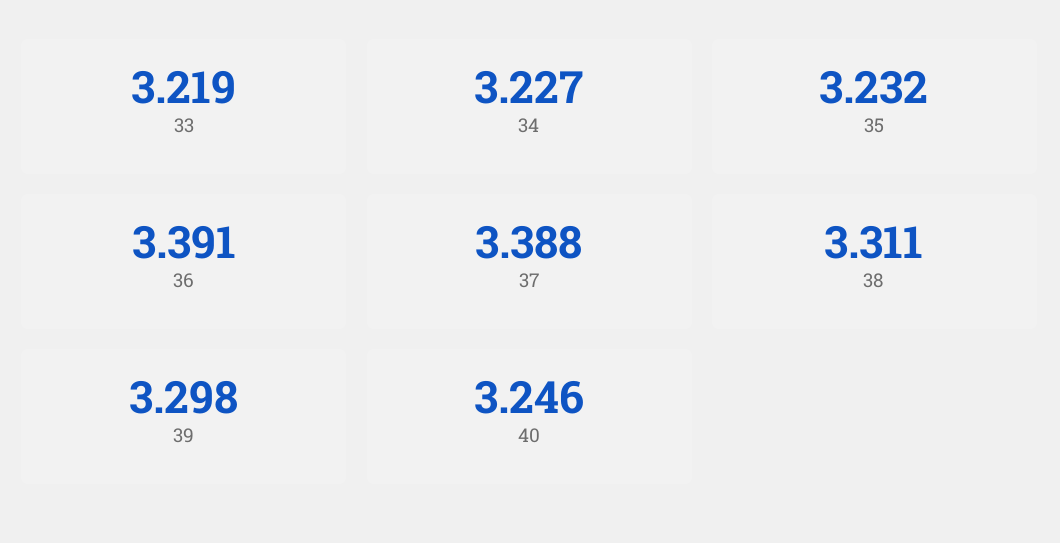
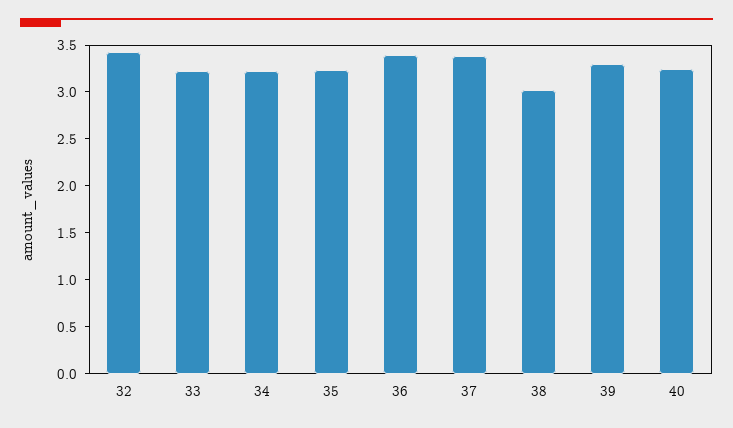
  {
    "33": 3.219,
    "34": 3.227,
    "35": 3.232,
    "36": 3.391,
    "37": 3.388,
-   "38": 3.311,
+   "38": 3,
    "39": 3.298,
-   "40": 3.246
+   "40": 3.246,
+   "32": 3.4
  }

